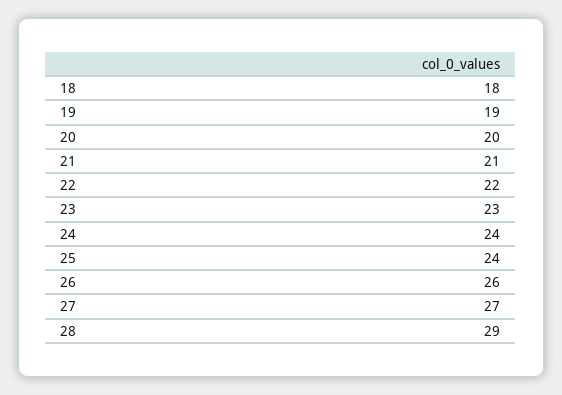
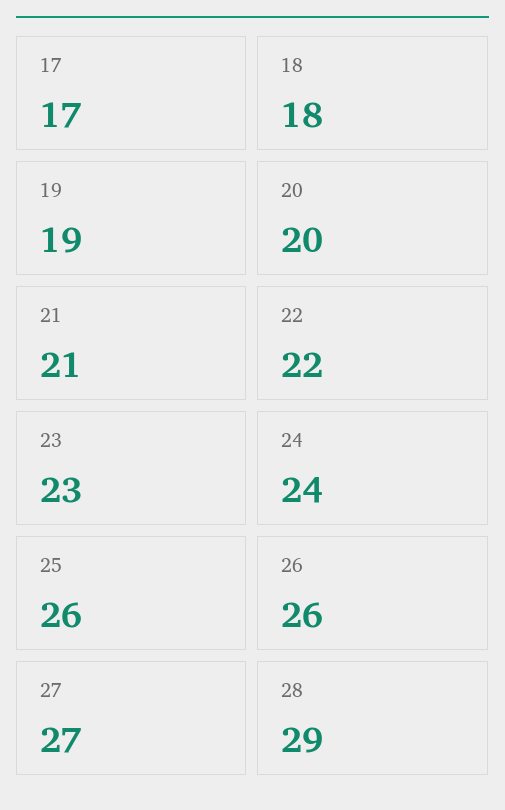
  {
    "18": 18,
    "19": 19,
    "20": 20,
    "21": 21,
    "22": 22,
    "23": 23,
    "24": 24,
-   "25": 24,
+   "25": 26,
    "26": 26,
    "27": 27,
-   "28": 29
+   "28": 29,
+   "17": 17
  }

